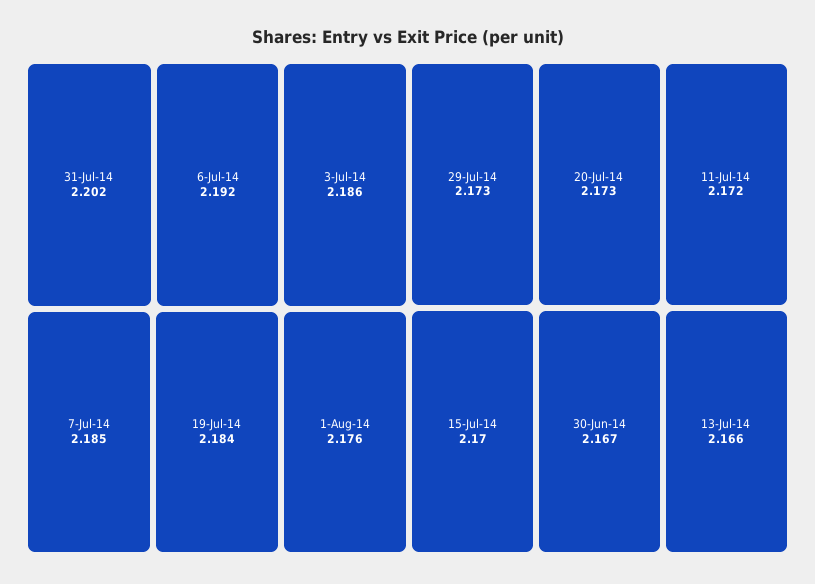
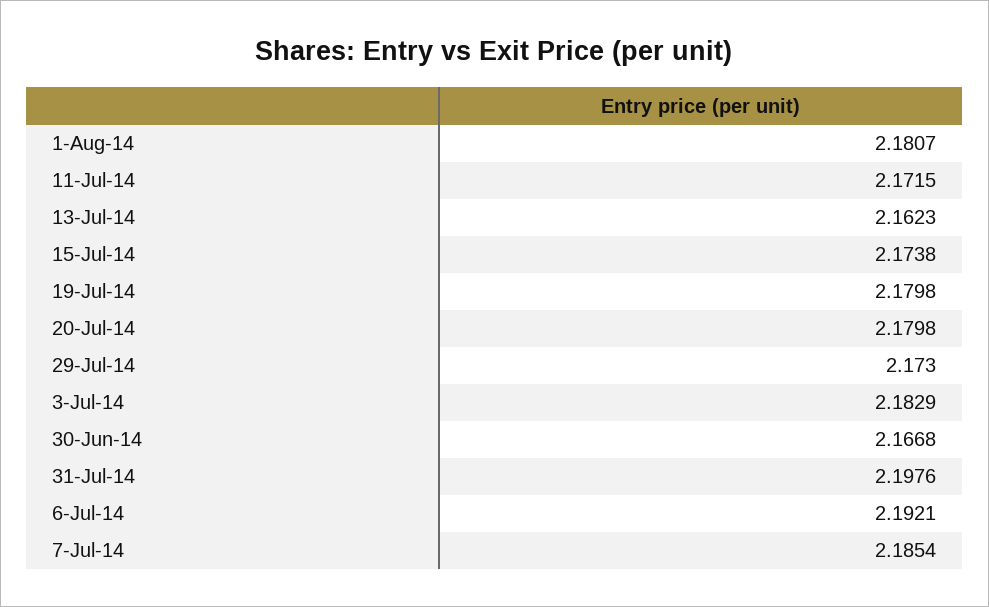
  {
-   "31-Jul-14": 2.202,
+   "31-Jul-14": 2.1976,
    "6-Jul-14": 2.1921,
-   "3-Jul-14": 2.186,
+   "3-Jul-14": 2.1829,
    "7-Jul-14": 2.1854,
-   "19-Jul-14": 2.184,
+   "19-Jul-14": 2.1798,
-   "1-Aug-14": 2.176,
+   "1-Aug-14": 2.1807,
    "29-Jul-14": 2.173,
-   "20-Jul-14": 2.173,
+   "20-Jul-14": 2.1798,
    "11-Jul-14": 2.1715,
-   "15-Jul-14": 2.17,
+   "15-Jul-14": 2.1738,
    "30-Jun-14": 2.1668,
-   "13-Jul-14": 2.166
+   "13-Jul-14": 2.1623
  }

